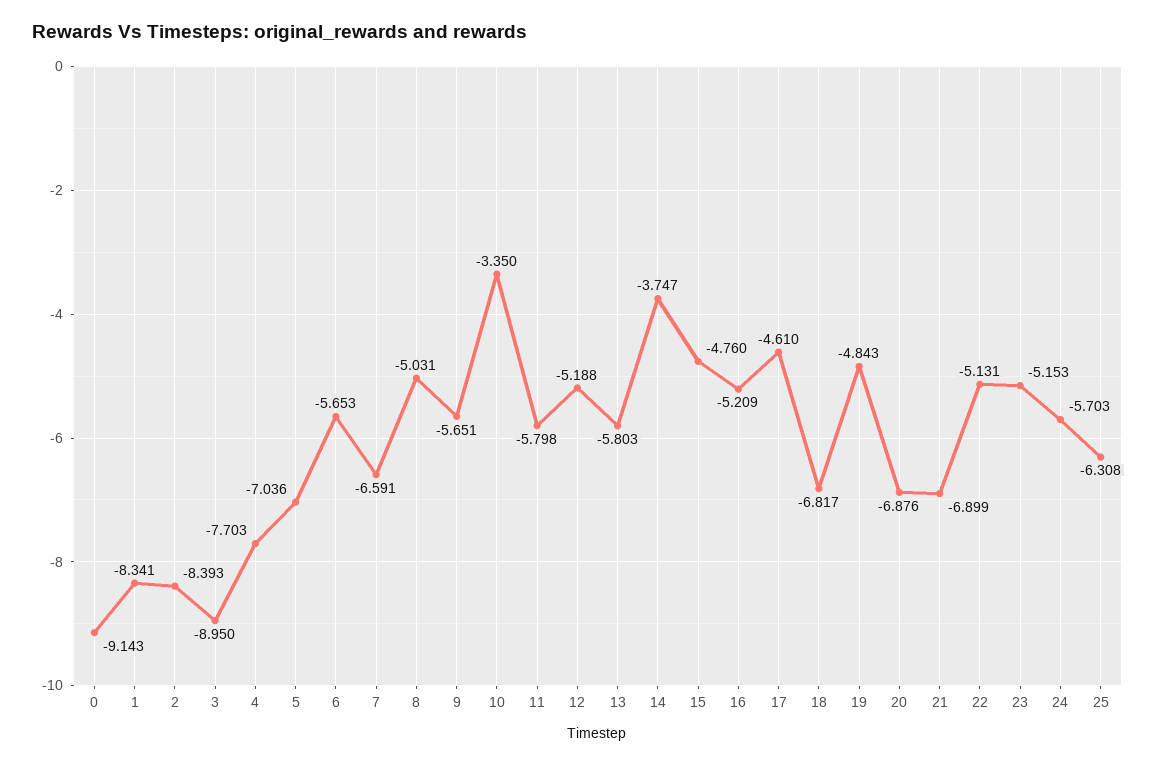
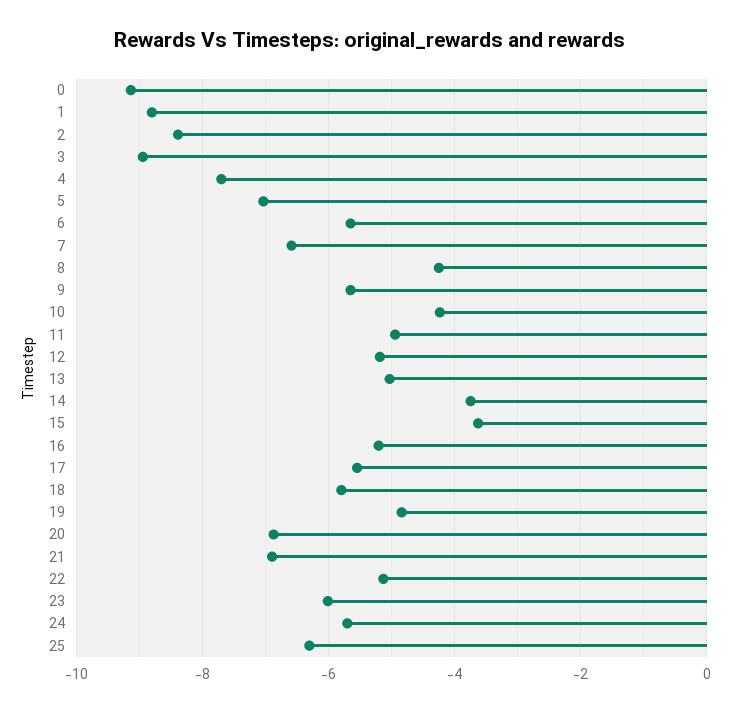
  {
    "0": -9.143,
-   "1": -8.341,
+   "1": -8.8,
    "2": -8.393,
    "3": -8.95,
    "4": -7.703,
    "5": -7.036,
    "6": -5.653,
    "7": -6.591,
-   "8": -5.031,
+   "8": -4.2,
    "9": -5.651,
-   "10": -3.35,
+   "10": -4.2,
-   "11": -5.798,
+   "11": -5,
    "12": -5.188,
-   "13": -5.803,
+   "13": -5,
    "14": -3.747,
-   "15": -4.76,
+   "15": -3.6,
    "16": -5.209,
-   "17": -4.61,
+   "17": -5.6,
-   "18": -6.817,
+   "18": -5.8,
    "19": -4.843,
    "20": -6.876,
    "21": -6.899,
    "22": -5.131,
-   "23": -5.153,
+   "23": -6,
    "24": -5.703,
    "25": -6.308
  }

